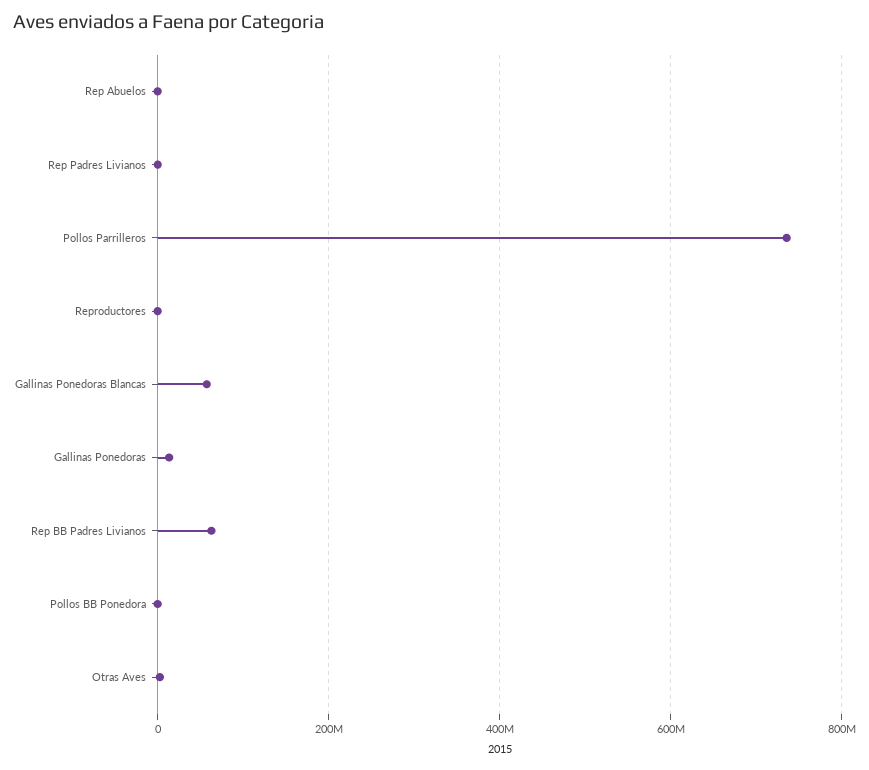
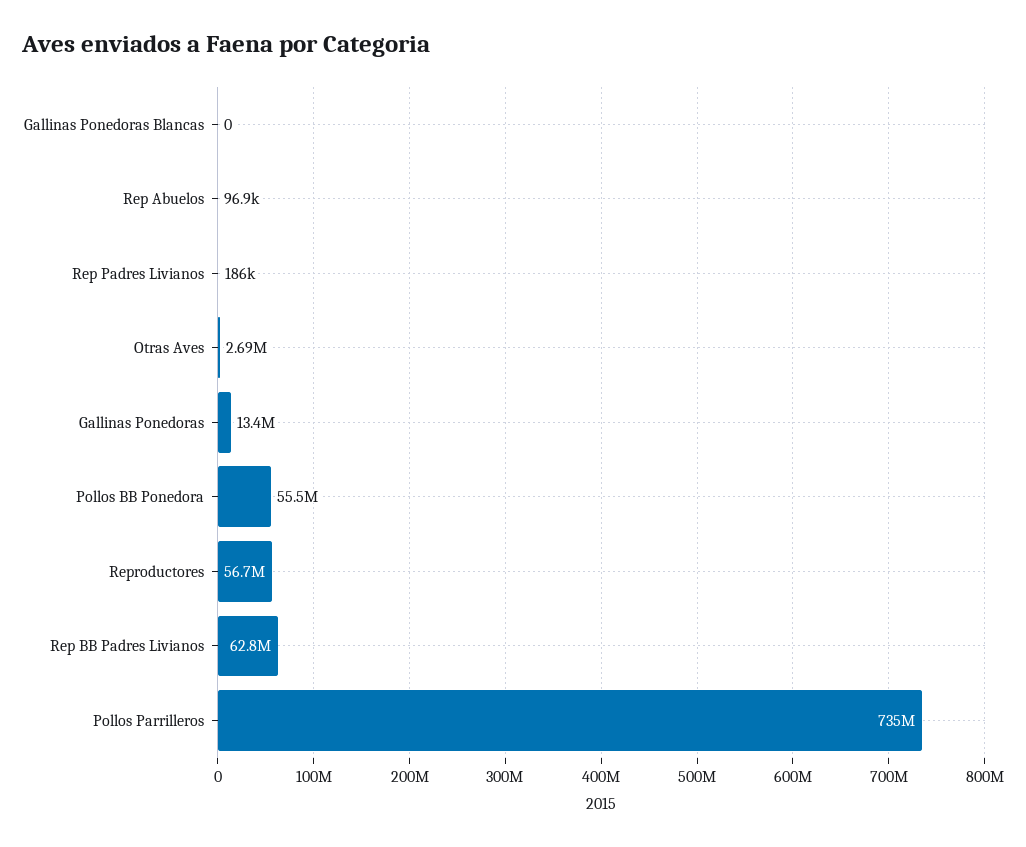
  {
    "Rep Abuelos": 96900,
    "Rep Padres Livianos": 186000,
    "Pollos Parrilleros": 735000000,
-   "Reproductores": 0,
+   "Reproductores": 56700000,
-   "Gallinas Ponedoras Blancas": 60000000,
+   "Gallinas Ponedoras Blancas": 0,
    "Gallinas Ponedoras": 13400000,
    "Rep BB Padres Livianos": 62800000,
-   "Pollos BB Ponedora": 0,
+   "Pollos BB Ponedora": 55500000,
    "Otras Aves": 2690000
  }

